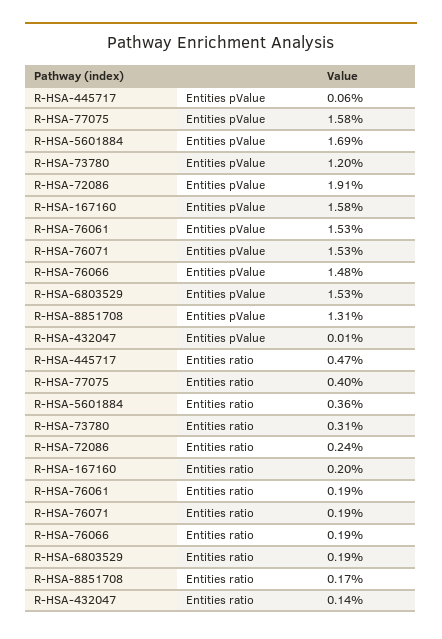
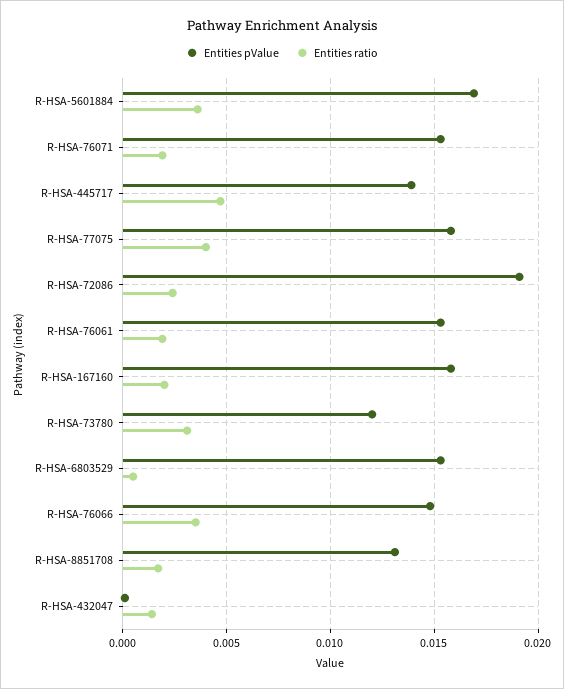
  {
    "Entities pValue": {
-     "R-HSA-445717": 0.0006,
+     "R-HSA-445717": 0.014,
      "R-HSA-77075": 0.0158,
      "R-HSA-5601884": 0.0169,
      "R-HSA-73780": 0.012,
      "R-HSA-72086": 0.0191,
      "R-HSA-167160": 0.0158,
      "R-HSA-76061": 0.0153,
      "R-HSA-76071": 0.0153,
      "R-HSA-76066": 0.0148,
      "R-HSA-6803529": 0.0153,
      "R-HSA-8851708": 0.0131,
      "R-HSA-432047": 0.0001
    },
    "Entities ratio": {
      "R-HSA-445717": 0.0047,
      "R-HSA-77075": 0.004,
      "R-HSA-5601884": 0.0036,
      "R-HSA-73780": 0.0031,
      "R-HSA-72086": 0.0024,
      "R-HSA-167160": 0.002,
      "R-HSA-76061": 0.0019,
      "R-HSA-76071": 0.0019,
-     "R-HSA-76066": 0.0019,
+     "R-HSA-76066": 0.0035,
-     "R-HSA-6803529": 0.0019,
+     "R-HSA-6803529": 0.0005,
      "R-HSA-8851708": 0.0017,
      "R-HSA-432047": 0.0014
    }
  }

